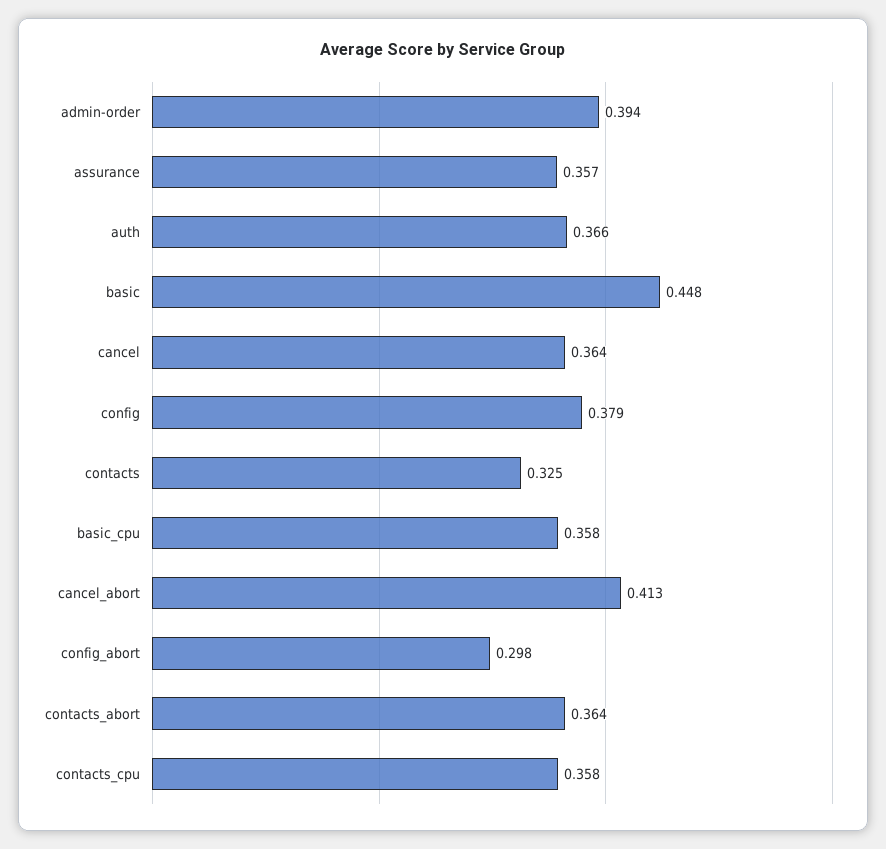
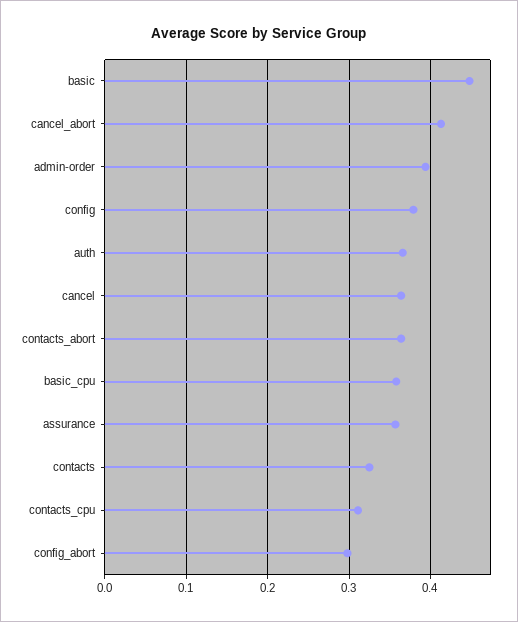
  {
    "admin-order": 0.394,
    "assurance": 0.357,
    "auth": 0.366,
    "basic": 0.448,
    "cancel": 0.364,
    "config": 0.379,
    "contacts": 0.325,
    "basic_cpu": 0.358,
    "cancel_abort": 0.413,
    "config_abort": 0.298,
    "contacts_abort": 0.364,
-   "contacts_cpu": 0.358
+   "contacts_cpu": 0.31
  }

